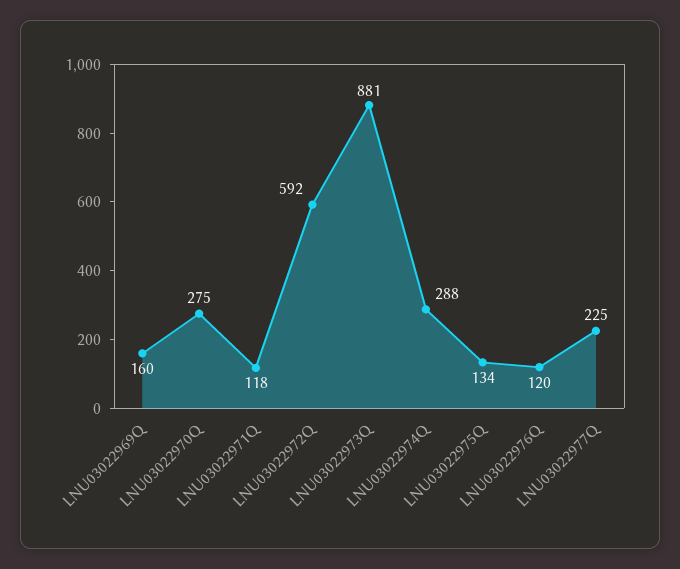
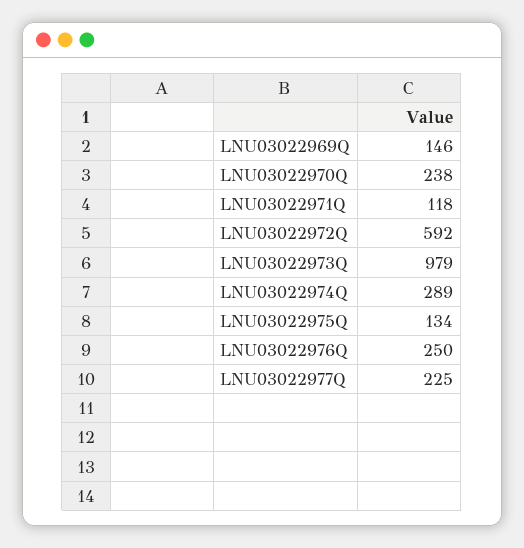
  {
-   "LNU03022969Q": 160,
+   "LNU03022969Q": 146,
-   "LNU03022970Q": 275,
+   "LNU03022970Q": 238,
    "LNU03022971Q": 118,
    "LNU03022972Q": 592,
-   "LNU03022973Q": 881,
+   "LNU03022973Q": 979,
-   "LNU03022974Q": 288,
+   "LNU03022974Q": 289,
    "LNU03022975Q": 134,
-   "LNU03022976Q": 120,
+   "LNU03022976Q": 250,
    "LNU03022977Q": 225
  }

